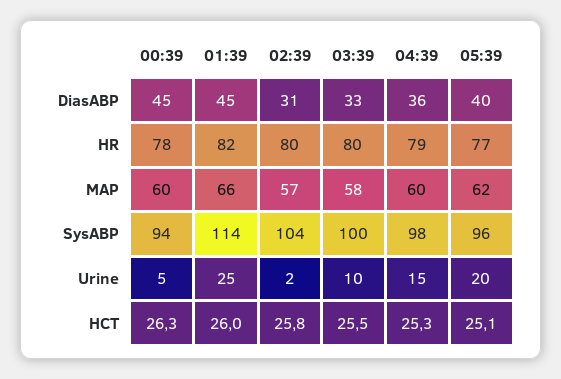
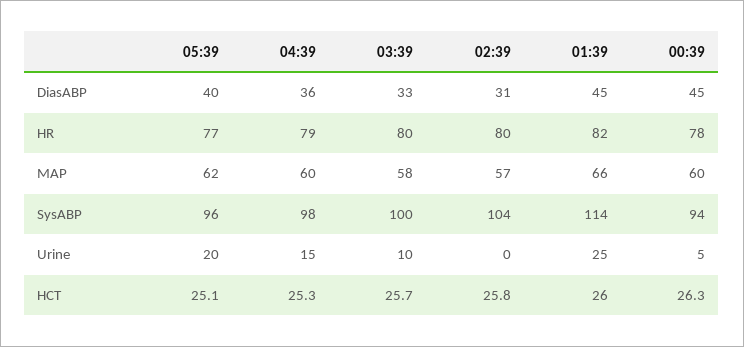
  {
    "00:39": {
      "DiasABP": 45,
      "HR": 78,
      "MAP": 60,
      "SysABP": 94,
      "Urine": 5,
      "HCT": 26.3
    },
    "01:39": {
      "DiasABP": 45,
      "HR": 82,
      "MAP": 66,
      "SysABP": 114,
      "Urine": 25,
      "HCT": 26
    },
    "02:39": {
      "DiasABP": 31,
      "HR": 80,
      "MAP": 57,
      "SysABP": 104,
-     "Urine": 2,
+     "Urine": 0,
      "HCT": 25.8
    },
    "03:39": {
      "DiasABP": 33,
      "HR": 80,
      "MAP": 58,
      "SysABP": 100,
      "Urine": 10,
-     "HCT": 25.5
+     "HCT": 25.7
    },
    "04:39": {
      "DiasABP": 36,
      "HR": 79,
      "MAP": 60,
      "SysABP": 98,
      "Urine": 15,
      "HCT": 25.3
    },
    "05:39": {
      "DiasABP": 40,
      "HR": 77,
      "MAP": 62,
      "SysABP": 96,
      "Urine": 20,
      "HCT": 25.1
    }
  }

